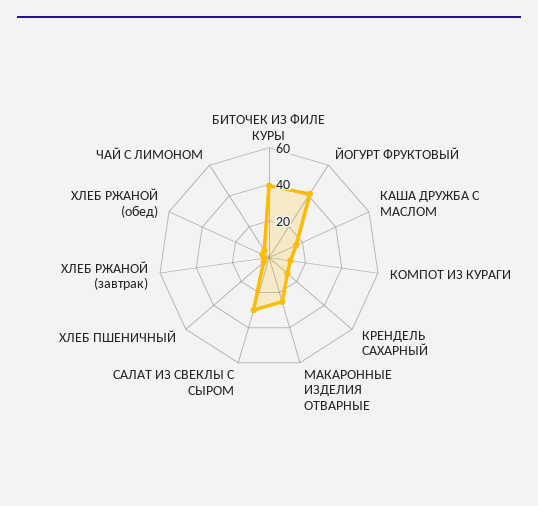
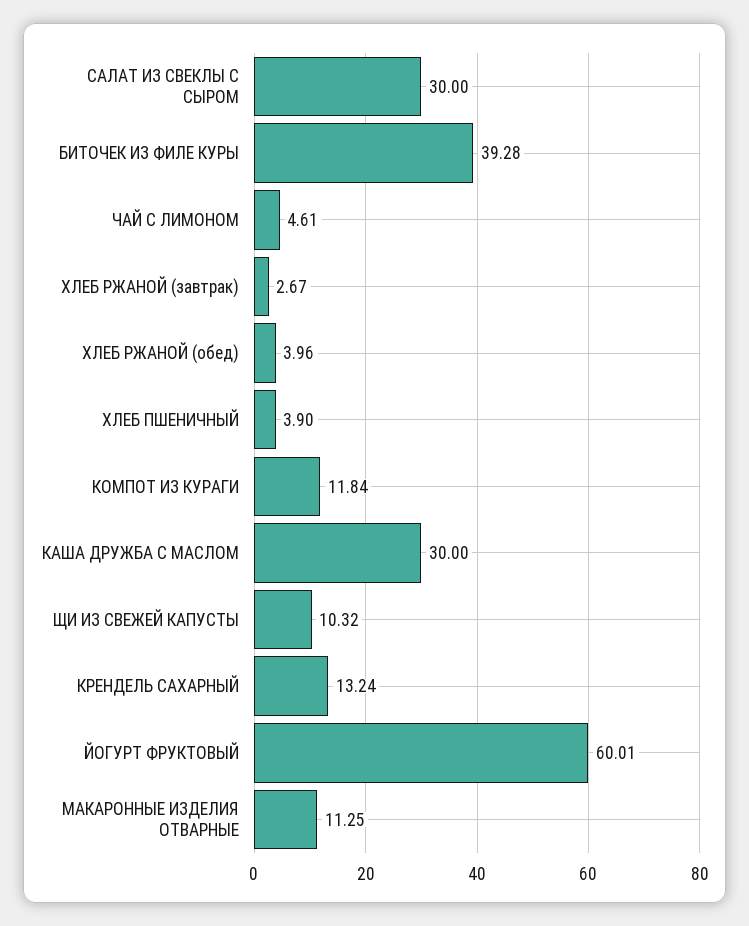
  {
    "БИТОЧЕК ИЗ ФИЛЕ КУРЫ": 39.28,
-   "ЙОГУРТ ФРУКТОВЫЙ": 40,
+   "ЙОГУРТ ФРУКТОВЫЙ": 60.01,
-   "КАША ДРУЖБА С МАСЛОМ": 15,
+   "КАША ДРУЖБА С МАСЛОМ": 30,
    "КОМПОТ ИЗ КУРАГИ": 11.84,
    "КРЕНДЕЛЬ САХАРНЫЙ": 13.24,
-   "МАКАРОННЫЕ ИЗДЕЛИЯ ОТВАРНЫЕ": 25,
+   "МАКАРОННЫЕ ИЗДЕЛИЯ ОТВАРНЫЕ": 11.25,
    "САЛАТ ИЗ СВЕКЛЫ С СЫРОМ": 30,
    "ХЛЕБ ПШЕНИЧНЫЙ": 3.9,
    "ХЛЕБ РЖАНОЙ (завтрак)": 2.67,
    "ХЛЕБ РЖАНОЙ (обед)": 3.96,
-   "ЧАЙ С ЛИМОНОМ": 4.61
+   "ЧАЙ С ЛИМОНОМ": 4.61,
+   "ЩИ ИЗ СВЕЖЕЙ КАПУСТЫ": 10.32
  }

